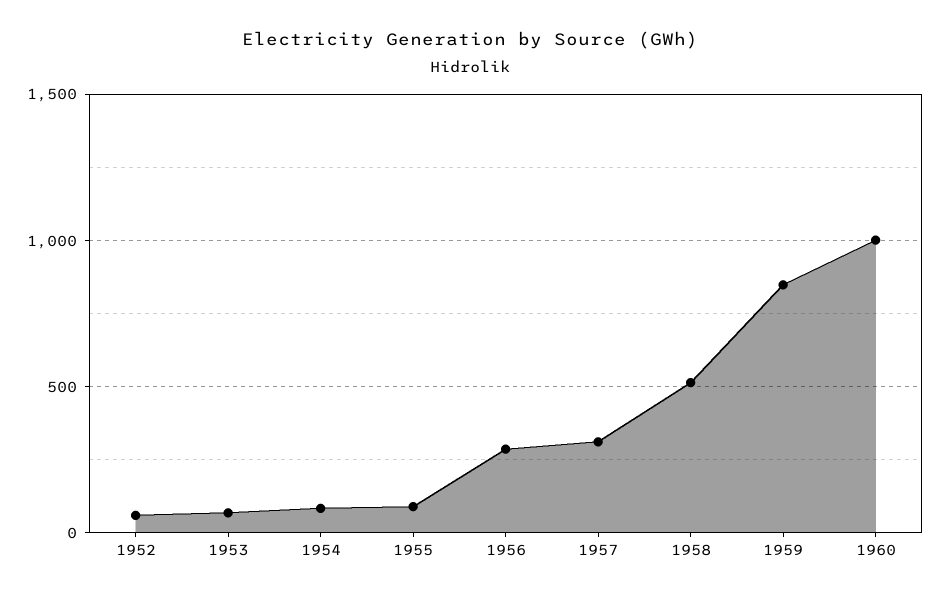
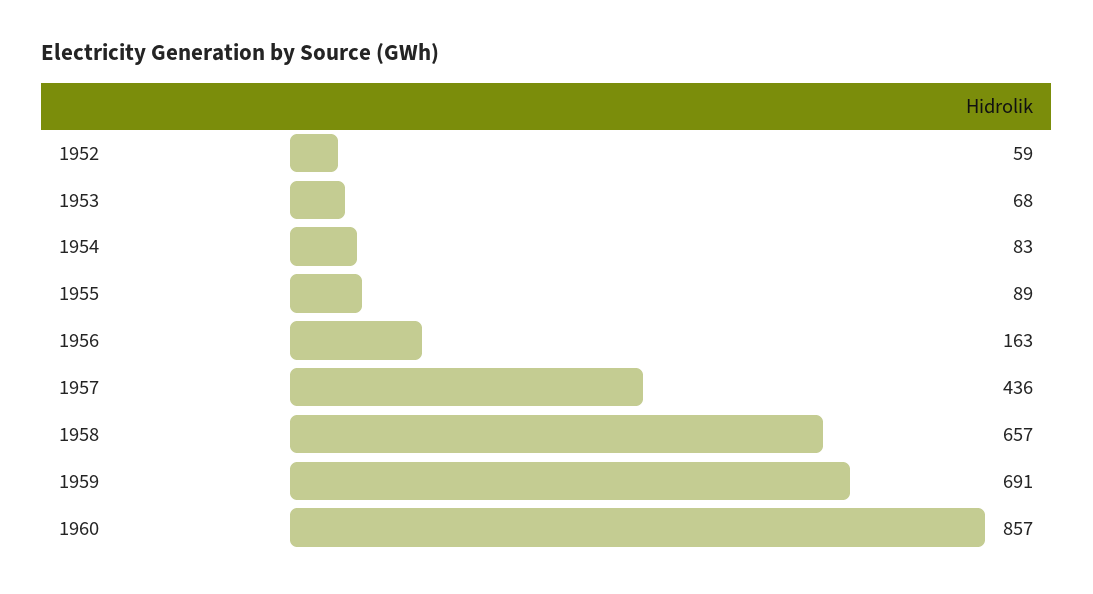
  {
    "1952": 59,
    "1953": 68,
    "1954": 83,
    "1955": 89,
-   "1956": 300,
+   "1956": 163,
-   "1957": 300,
+   "1957": 436,
-   "1958": 500,
+   "1958": 657,
-   "1959": 850,
+   "1959": 691,
-   "1960": 1000
+   "1960": 857
  }

